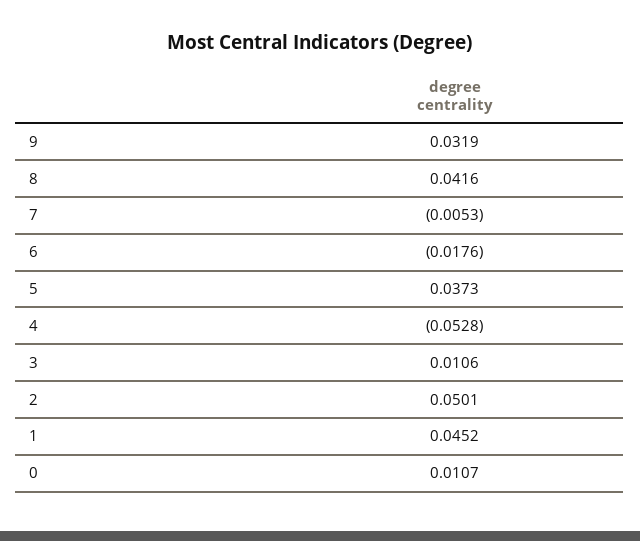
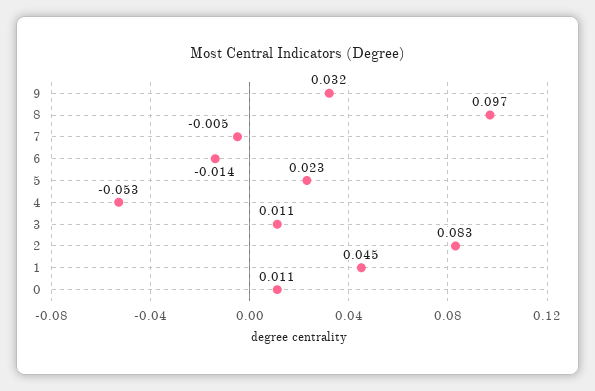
  {
    "9": 0.0319,
-   "8": 0.0416,
+   "8": 0.097,
    "7": -0.0053,
-   "6": -0.0176,
+   "6": -0.014,
-   "5": 0.0373,
+   "5": 0.023,
    "4": -0.0528,
    "3": 0.0106,
-   "2": 0.0501,
+   "2": 0.083,
    "1": 0.0452,
    "0": 0.0107
  }

